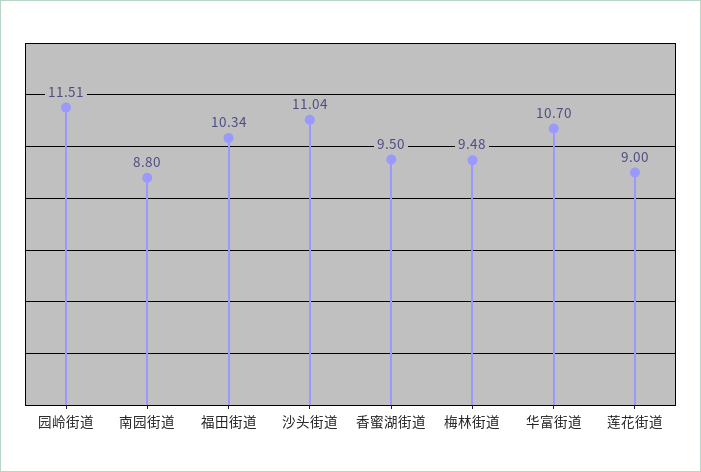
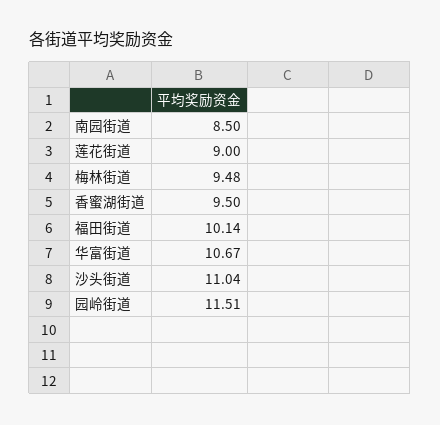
  {
    "园岭街道": 11.51,
-   "南园街道": 8.8,
+   "南园街道": 8.5,
-   "福田街道": 10.34,
+   "福田街道": 10.14,
    "沙头街道": 11.04,
    "香蜜湖街道": 9.5,
    "梅林街道": 9.48,
-   "华富街道": 10.7,
+   "华富街道": 10.67,
    "莲花街道": 9
  }

